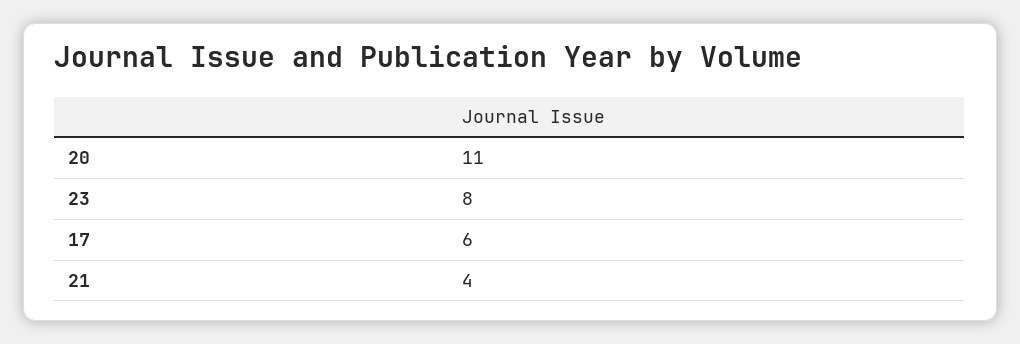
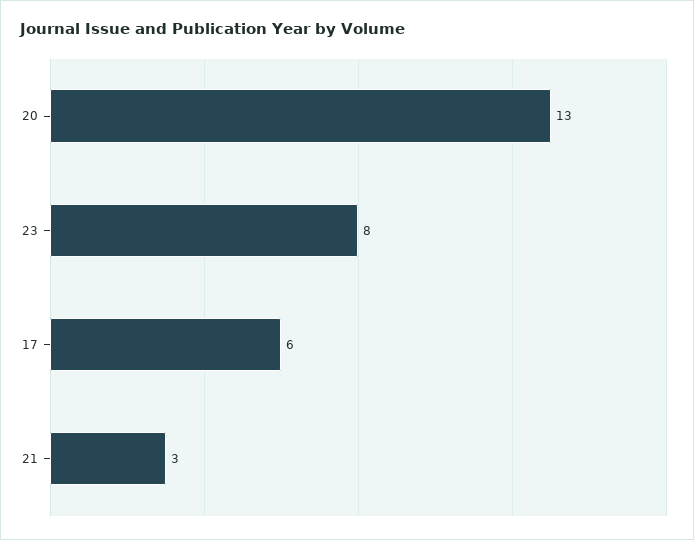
  {
-   "20": 11,
+   "20": 13,
    "23": 8,
    "17": 6,
-   "21": 4
+   "21": 3
  }

